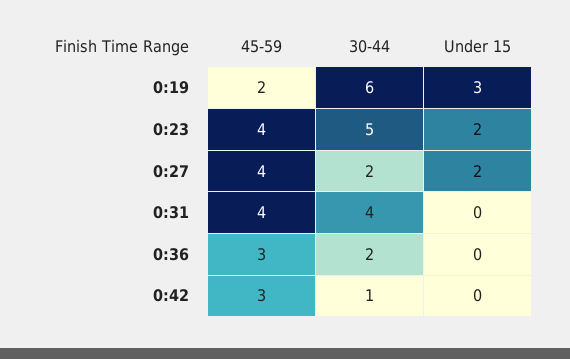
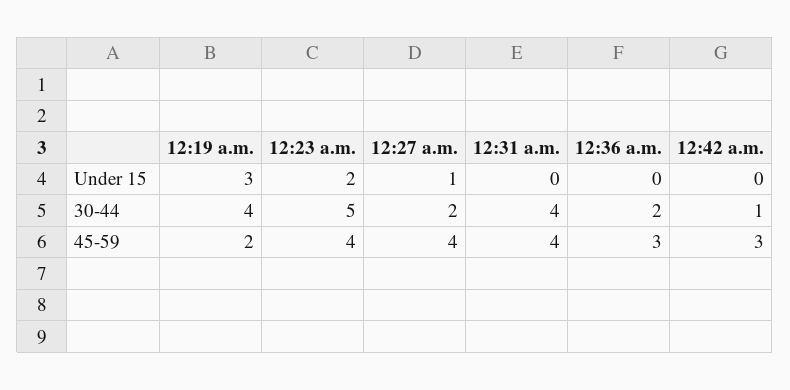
  {
    "45-59": {
      "0:19": 2,
      "0:23": 4,
      "0:27": 4,
      "0:31": 4,
      "0:36": 3,
      "0:42": 3
    },
    "30-44": {
-     "0:19": 6,
+     "0:19": 4,
      "0:23": 5,
      "0:27": 2,
      "0:31": 4,
      "0:36": 2,
      "0:42": 1
    },
    "Under 15": {
      "0:19": 3,
      "0:23": 2,
-     "0:27": 2,
+     "0:27": 1,
      "0:31": 0,
      "0:36": 0,
      "0:42": 0
    }
  }

